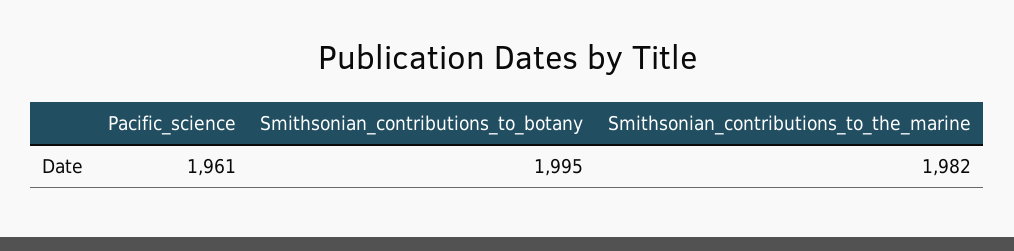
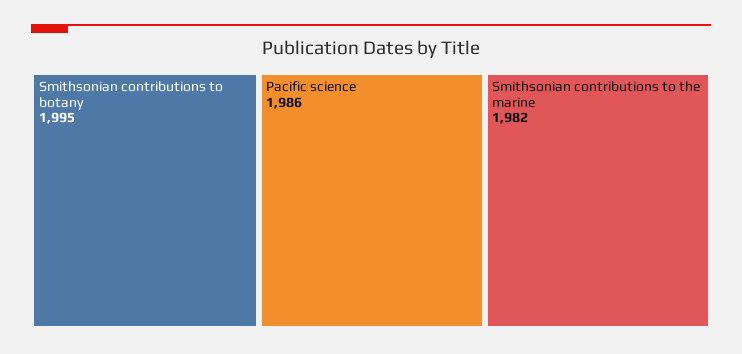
  {
-   "Pacific_science": 1961,
+   "Pacific_science": 1986,
    "Smithsonian_contributions_to_botany": 1995,
    "Smithsonian_contributions_to_the_marine": 1982
  }

